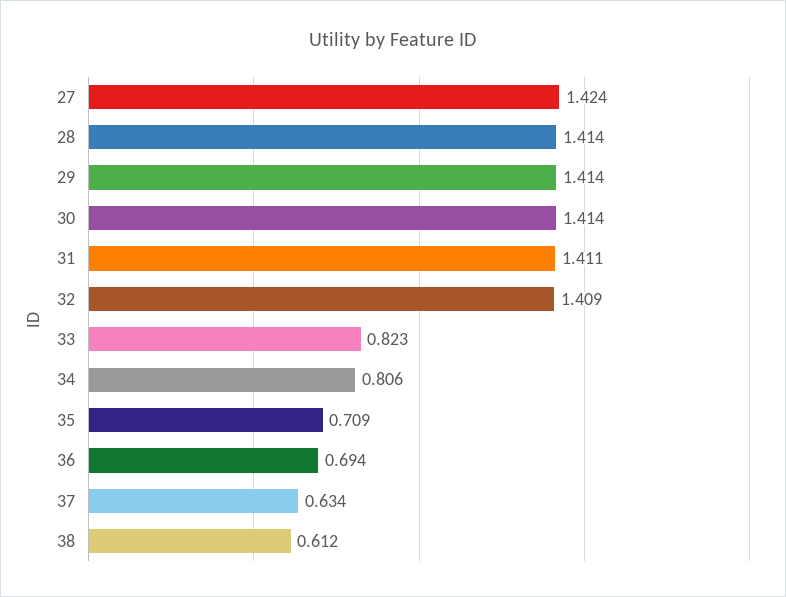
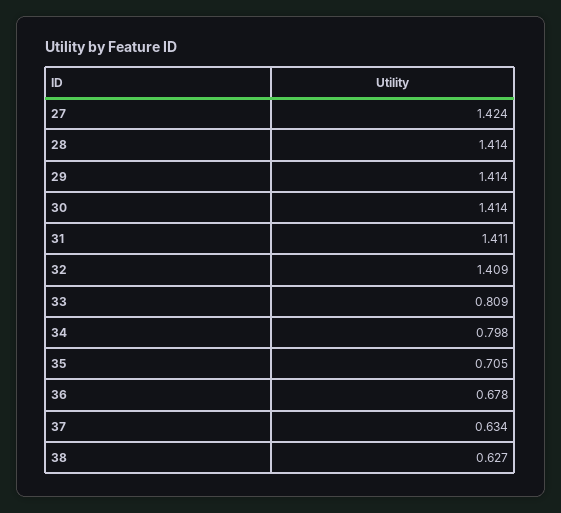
  {
    "27": 1.424,
    "28": 1.414,
    "29": 1.414,
    "30": 1.414,
    "31": 1.411,
    "32": 1.409,
-   "33": 0.823,
+   "33": 0.809,
-   "34": 0.806,
+   "34": 0.798,
-   "35": 0.709,
+   "35": 0.705,
-   "36": 0.694,
+   "36": 0.678,
    "37": 0.634,
-   "38": 0.612
+   "38": 0.627
  }

